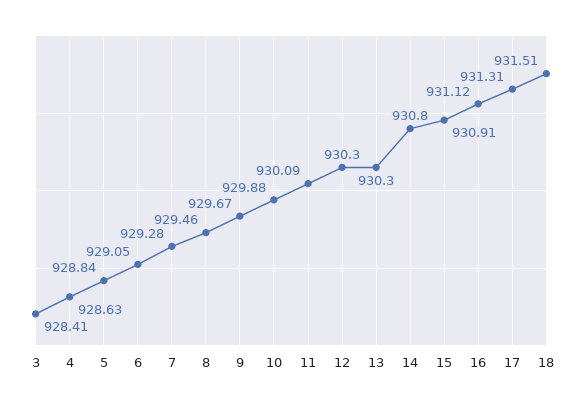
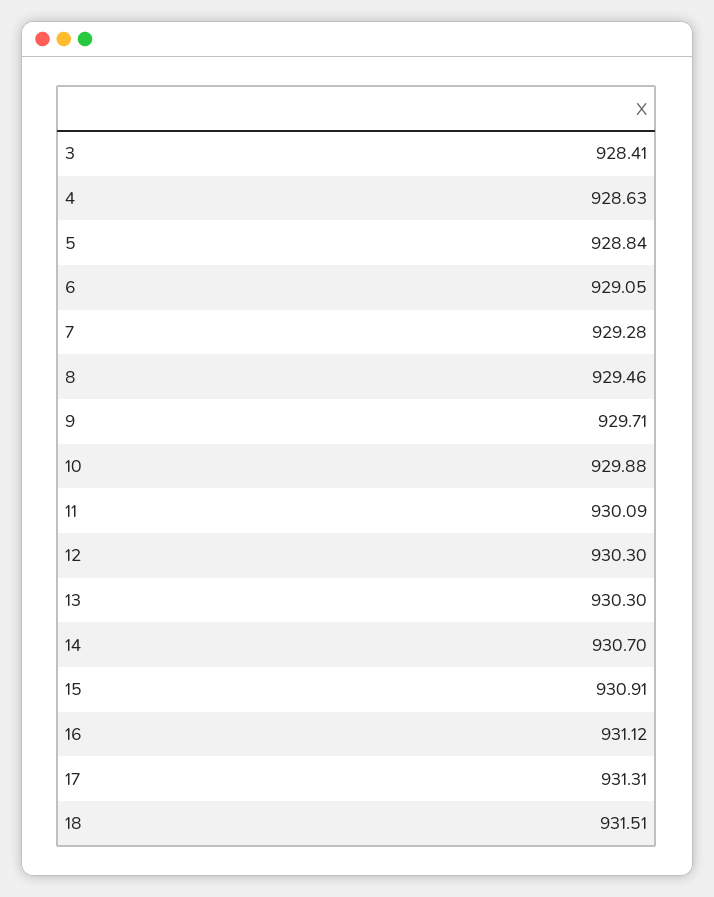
  {
    "3": 928.41,
    "4": 928.63,
    "5": 928.84,
    "6": 929.05,
    "7": 929.28,
    "8": 929.46,
-   "9": 929.67,
+   "9": 929.71,
    "10": 929.88,
    "11": 930.09,
    "12": 930.3,
    "13": 930.3,
-   "14": 930.8,
+   "14": 930.7,
    "15": 930.91,
    "16": 931.12,
    "17": 931.31,
    "18": 931.51
  }

